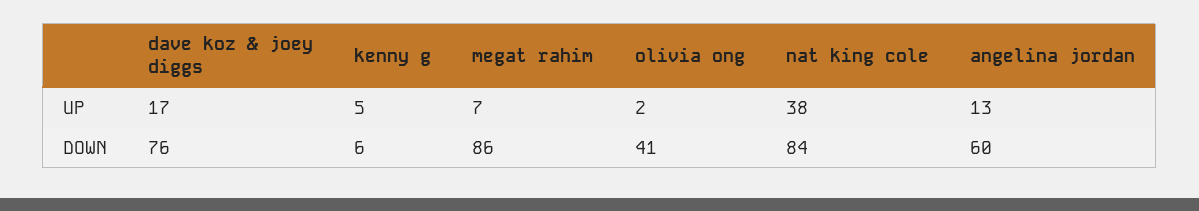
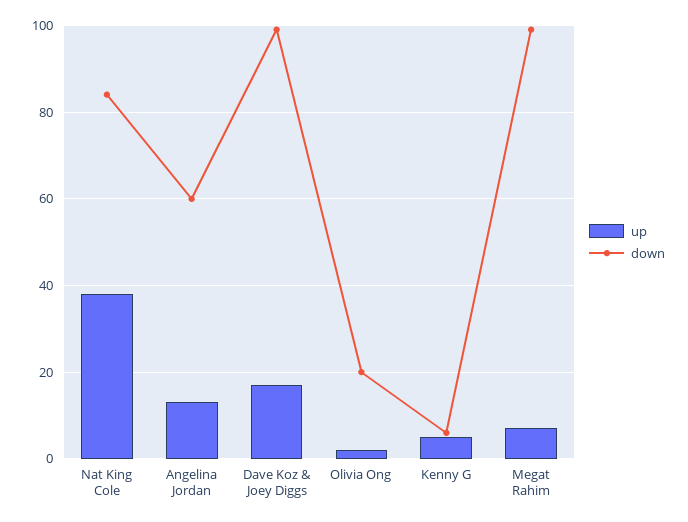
  {
    "UP": {
      "dave koz & joey diggs": 17,
      "kenny g": 5,
      "megat rahim": 7,
      "olivia ong": 2,
      "nat king cole": 38,
      "angelina jordan": 13
    },
    "DOWN": {
-     "dave koz & joey diggs": 76,
+     "dave koz & joey diggs": 100,
      "kenny g": 6,
-     "megat rahim": 86,
+     "megat rahim": 100,
-     "olivia ong": 41,
+     "olivia ong": 20,
      "nat king cole": 84,
      "angelina jordan": 60
    }
  }

